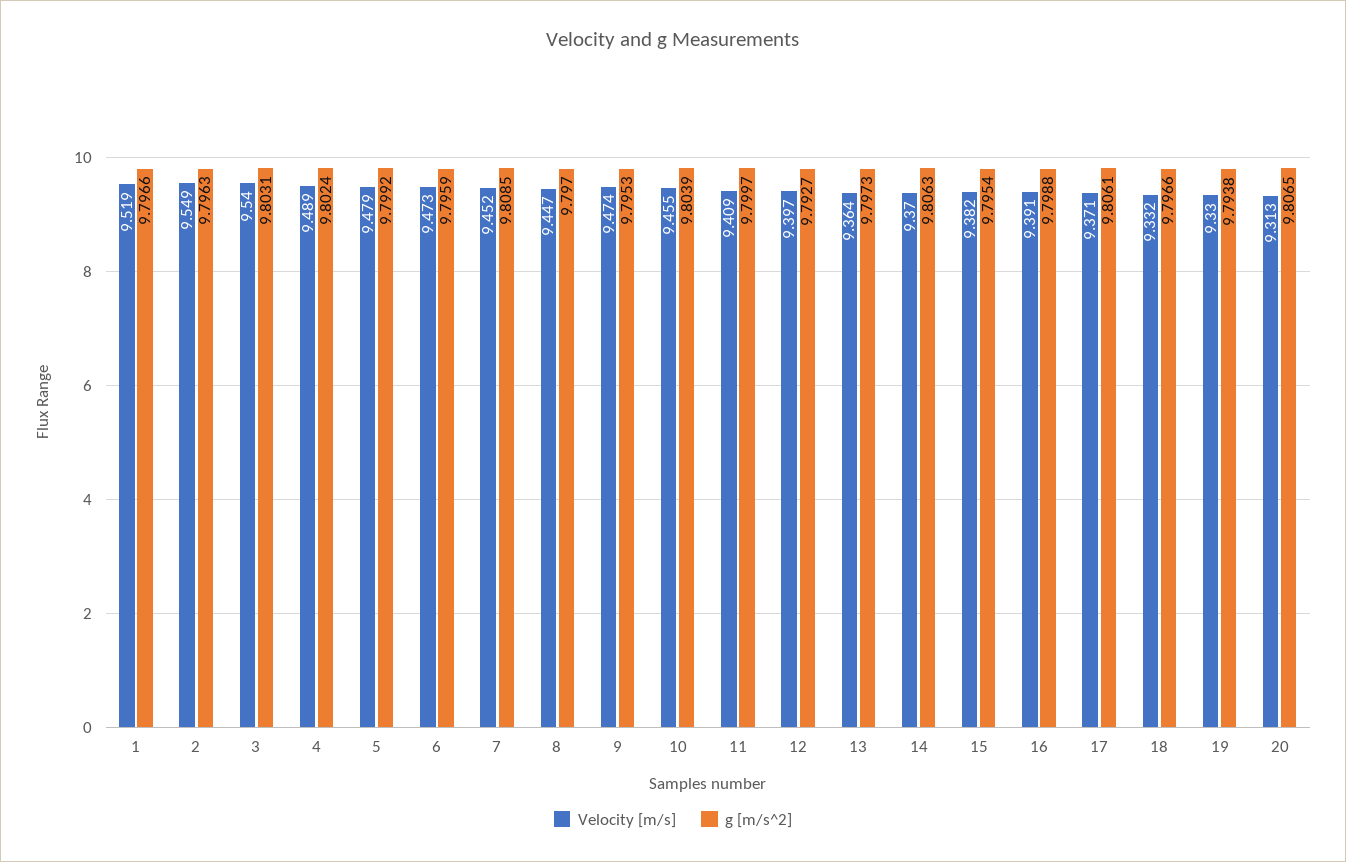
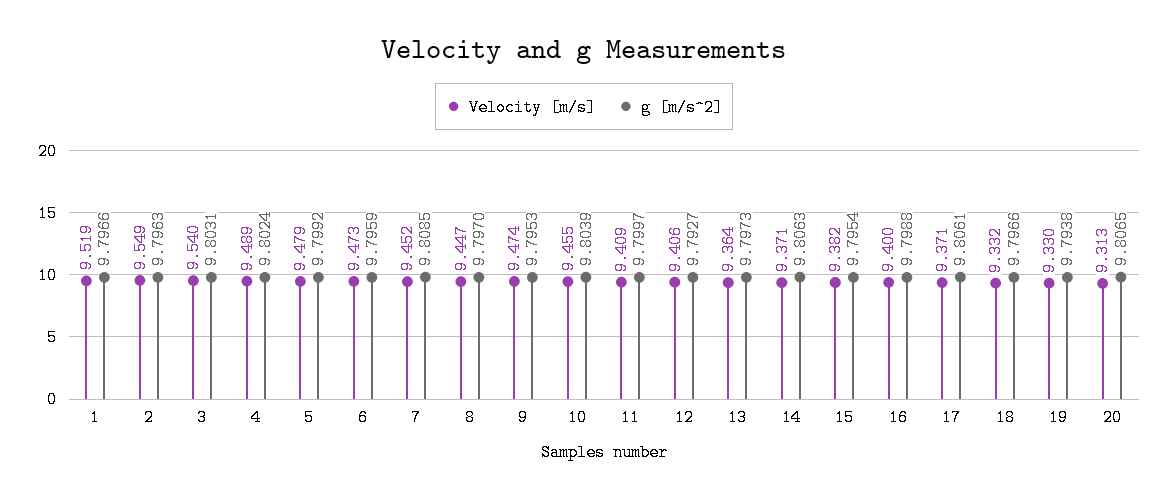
  {
    "Velocity [m/s]": {
      "1": 9.519,
      "2": 9.549,
      "3": 9.54,
      "4": 9.489,
      "5": 9.479,
      "6": 9.473,
      "7": 9.452,
      "8": 9.447,
      "9": 9.474,
      "10": 9.455,
      "11": 9.409,
-     "12": 9.397,
+     "12": 9.406,
      "13": 9.364,
-     "14": 9.37,
+     "14": 9.371,
      "15": 9.382,
-     "16": 9.391,
+     "16": 9.4,
      "17": 9.371,
      "18": 9.332,
      "19": 9.33,
      "20": 9.313
    },
    "g [m/s^2]": {
      "1": 9.7966,
      "2": 9.7963,
      "3": 9.8031,
      "4": 9.8024,
      "5": 9.7992,
      "6": 9.7959,
      "7": 9.8085,
      "8": 9.797,
      "9": 9.7953,
      "10": 9.8039,
      "11": 9.7997,
      "12": 9.7927,
      "13": 9.7973,
      "14": 9.8063,
      "15": 9.7954,
      "16": 9.7988,
      "17": 9.8061,
      "18": 9.7966,
      "19": 9.7938,
      "20": 9.8065
    }
  }

